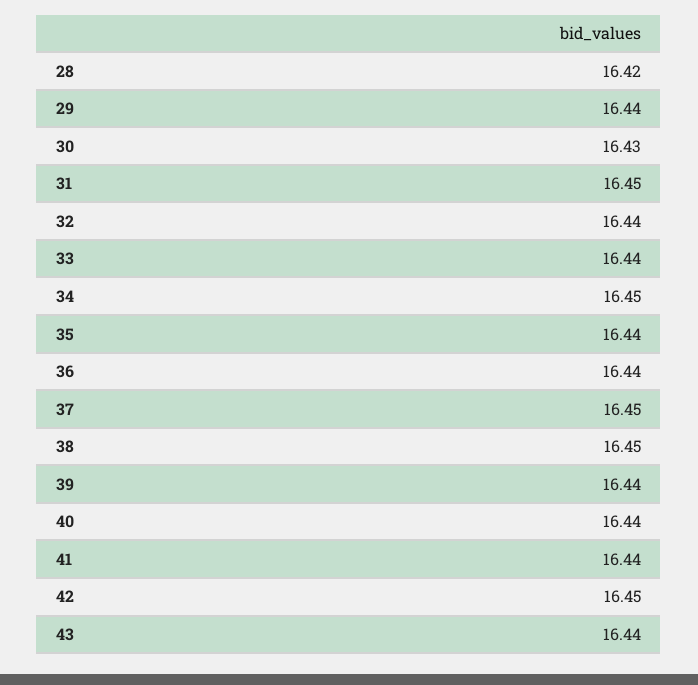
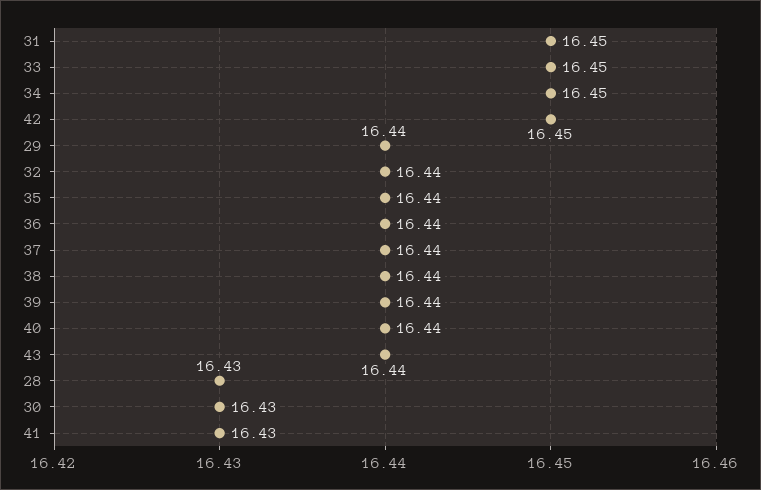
  {
-   "28": 16.42,
+   "28": 16.43,
    "29": 16.44,
    "30": 16.43,
    "31": 16.45,
    "32": 16.44,
-   "33": 16.44,
+   "33": 16.45,
    "34": 16.45,
    "35": 16.44,
    "36": 16.44,
-   "37": 16.45,
+   "37": 16.44,
-   "38": 16.45,
+   "38": 16.44,
    "39": 16.44,
    "40": 16.44,
-   "41": 16.44,
+   "41": 16.43,
    "42": 16.45,
    "43": 16.44
  }

